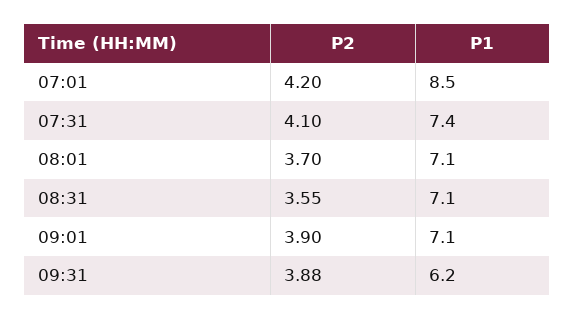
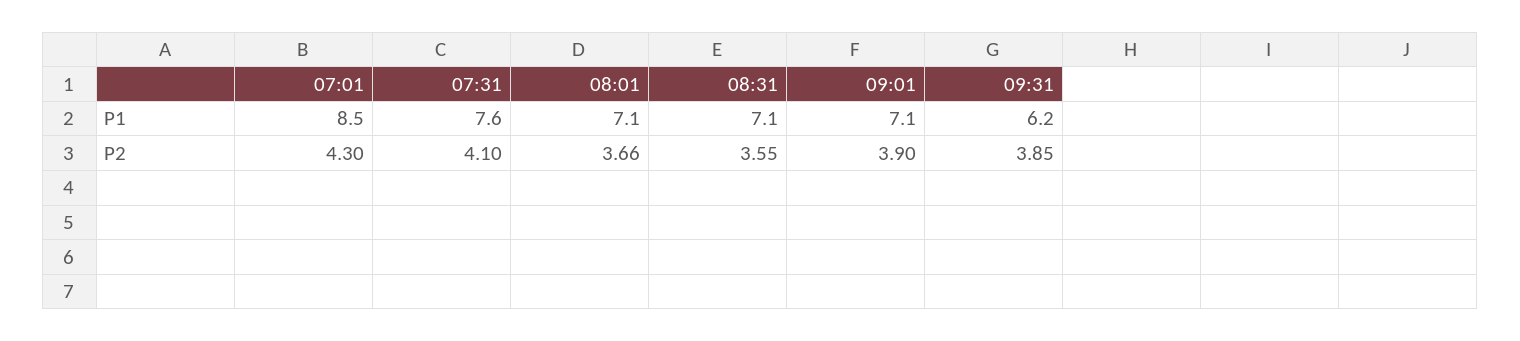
  {
    "P2": {
-     "07:01": 4.2,
+     "07:01": 4.3,
      "07:31": 4.1,
-     "08:01": 3.7,
+     "08:01": 3.66,
      "08:31": 3.55,
      "09:01": 3.9,
-     "09:31": 3.88
+     "09:31": 3.85
    },
    "P1": {
      "07:01": 8.5,
-     "07:31": 7.4,
+     "07:31": 7.6,
      "08:01": 7.1,
      "08:31": 7.1,
      "09:01": 7.1,
      "09:31": 6.2
    }
  }

